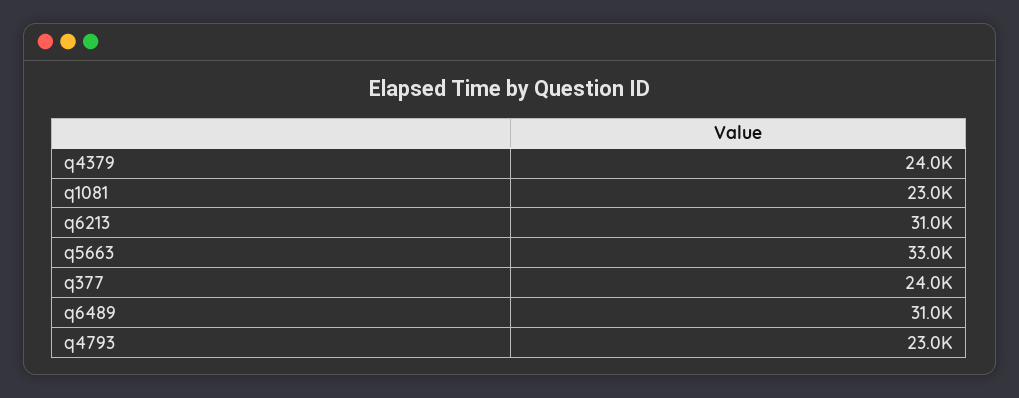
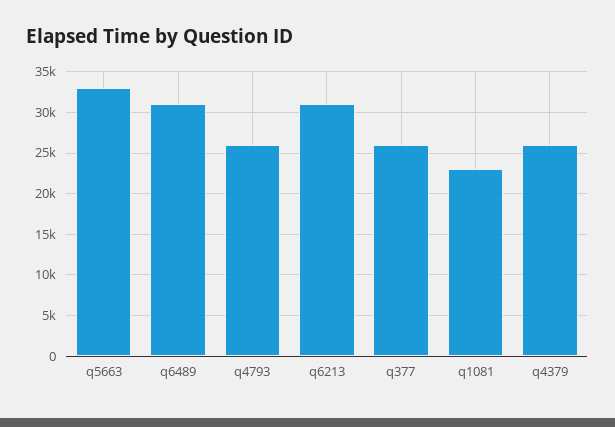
  {
-   "q4379": 24000,
+   "q4379": 26000,
    "q1081": 23000,
    "q6213": 31000,
    "q5663": 33000,
-   "q377": 24000,
+   "q377": 26000,
    "q6489": 31000,
-   "q4793": 23000
+   "q4793": 26000
  }

